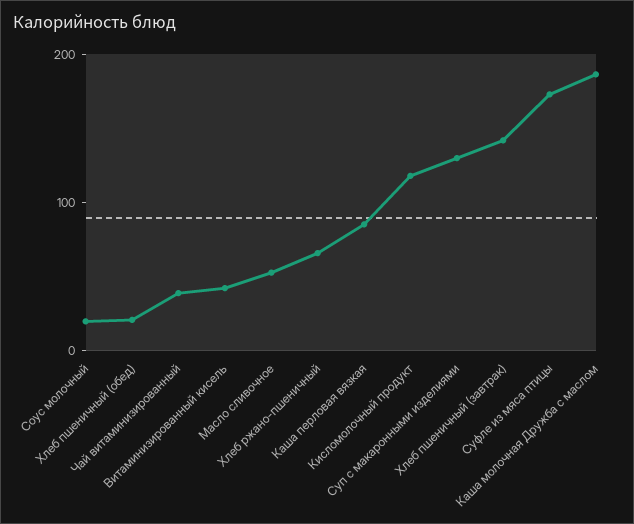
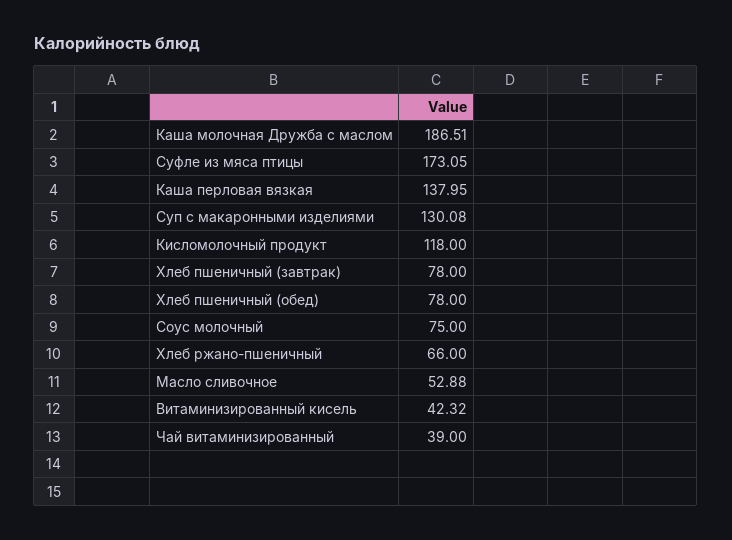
  {
-   "Соус молочный": 20,
+   "Соус молочный": 75,
-   "Хлеб пшеничный (обед)": 20,
+   "Хлеб пшеничный (обед)": 78,
    "Чай витаминизированный": 39,
    "Витаминизированный кисель": 42.32,
    "Масло сливочное": 52.88,
    "Хлеб ржано-пшеничный": 66,
-   "Каша перловая вязкая": 80,
+   "Каша перловая вязкая": 137.95,
    "Кисломолочный продукт": 118,
    "Суп с макаронными изделиями": 130.08,
-   "Хлеб пшеничный (завтрак)": 140,
+   "Хлеб пшеничный (завтрак)": 78,
    "Суфле из мяса птицы": 173.05,
    "Каша молочная Дружба с маслом": 186.51
  }

